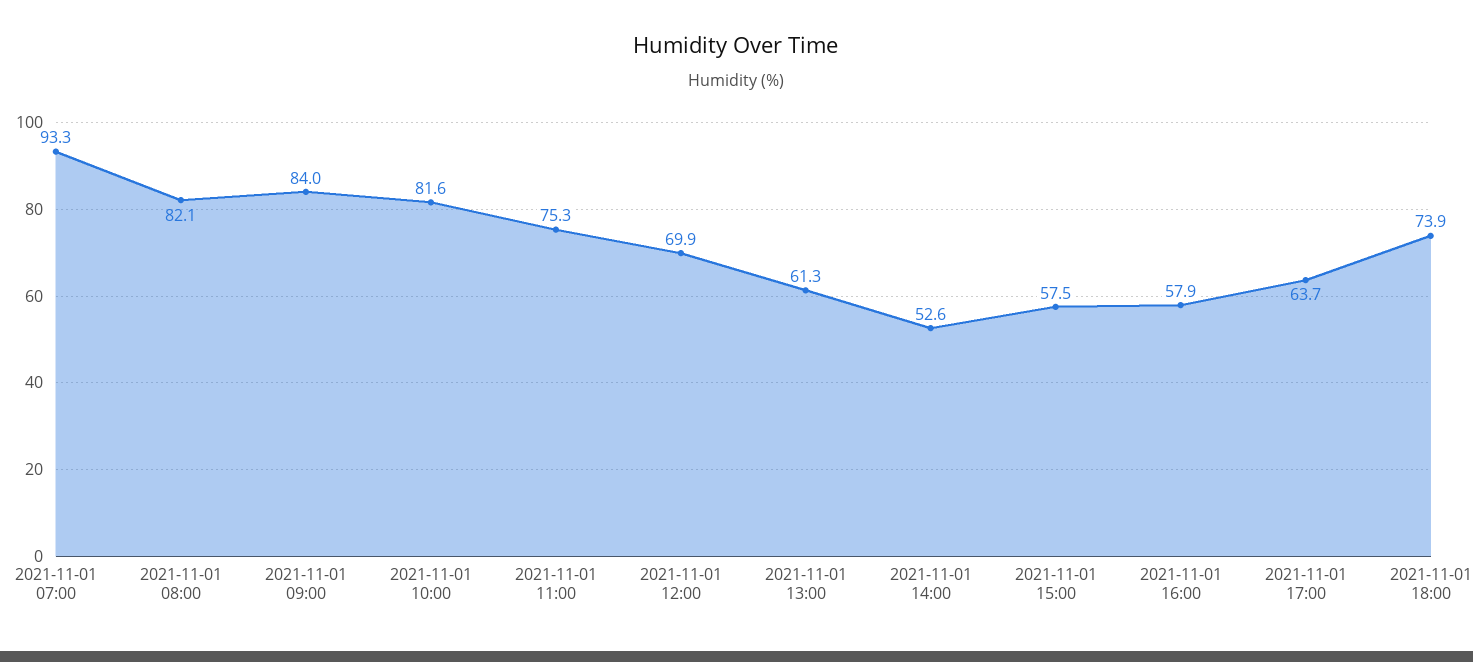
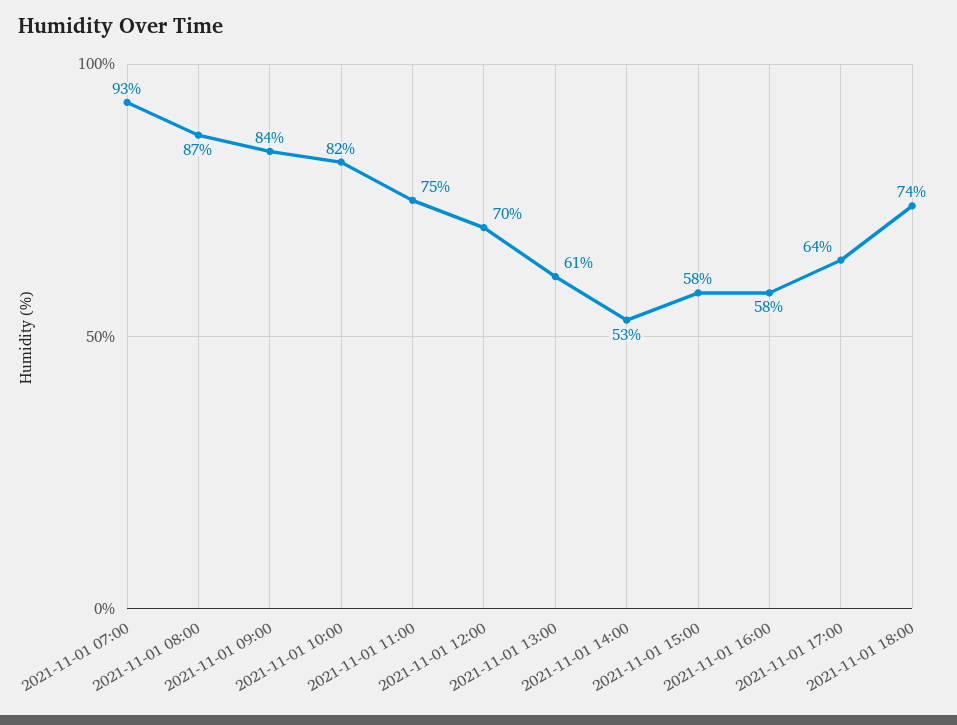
  {
    "2021-11-01 07:00": 93.3,
-   "2021-11-01 08:00": 82.1,
+   "2021-11-01 08:00": 87,
    "2021-11-01 09:00": 84,
    "2021-11-01 10:00": 81.6,
    "2021-11-01 11:00": 75.3,
    "2021-11-01 12:00": 69.9,
    "2021-11-01 13:00": 61.3,
    "2021-11-01 14:00": 52.6,
    "2021-11-01 15:00": 57.5,
    "2021-11-01 16:00": 57.9,
    "2021-11-01 17:00": 63.7,
    "2021-11-01 18:00": 73.9
  }

